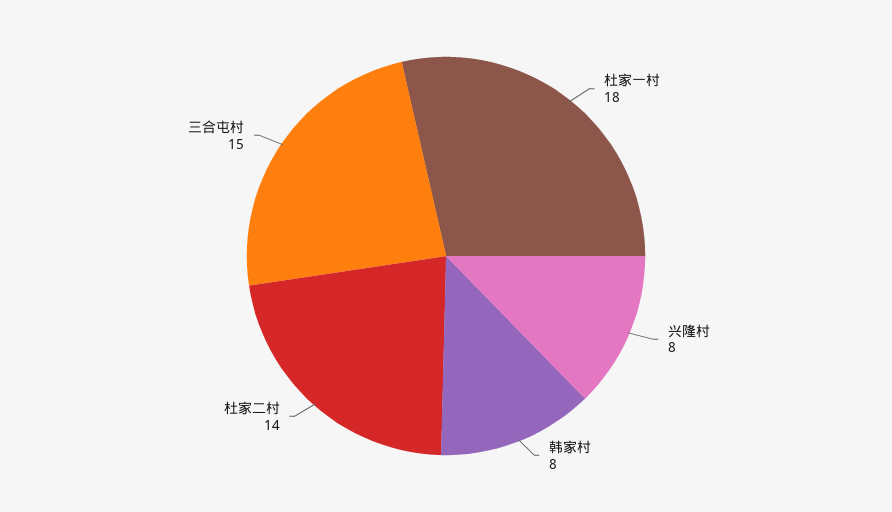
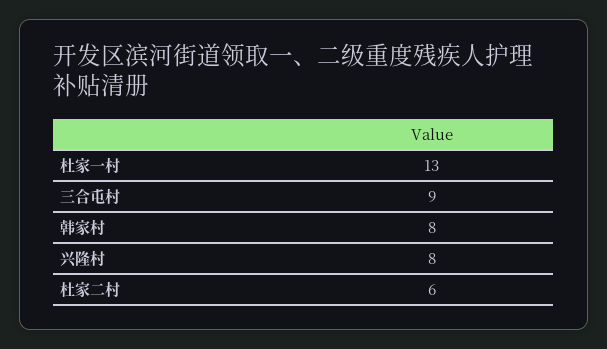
  {
-   "杜家一村": 18,
+   "杜家一村": 13,
    "兴隆村": 8,
    "韩家村": 8,
-   "杜家二村": 14,
+   "杜家二村": 6,
-   "三合屯村": 15
+   "三合屯村": 9
  }

